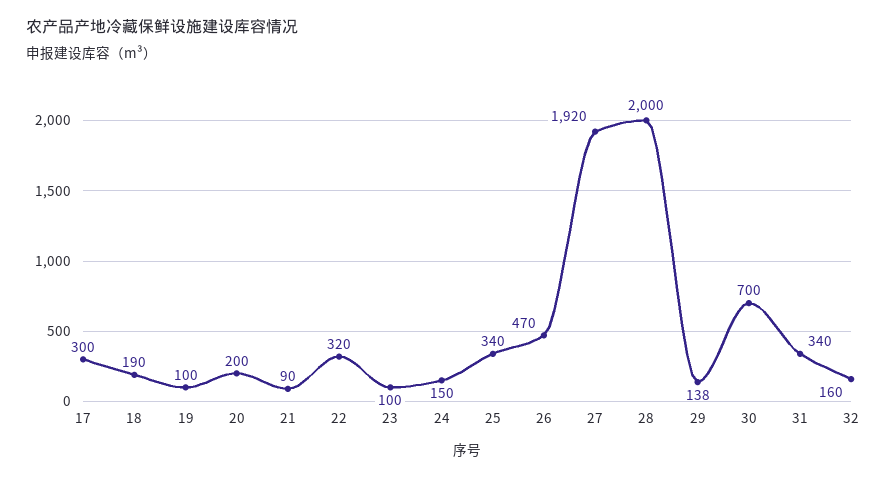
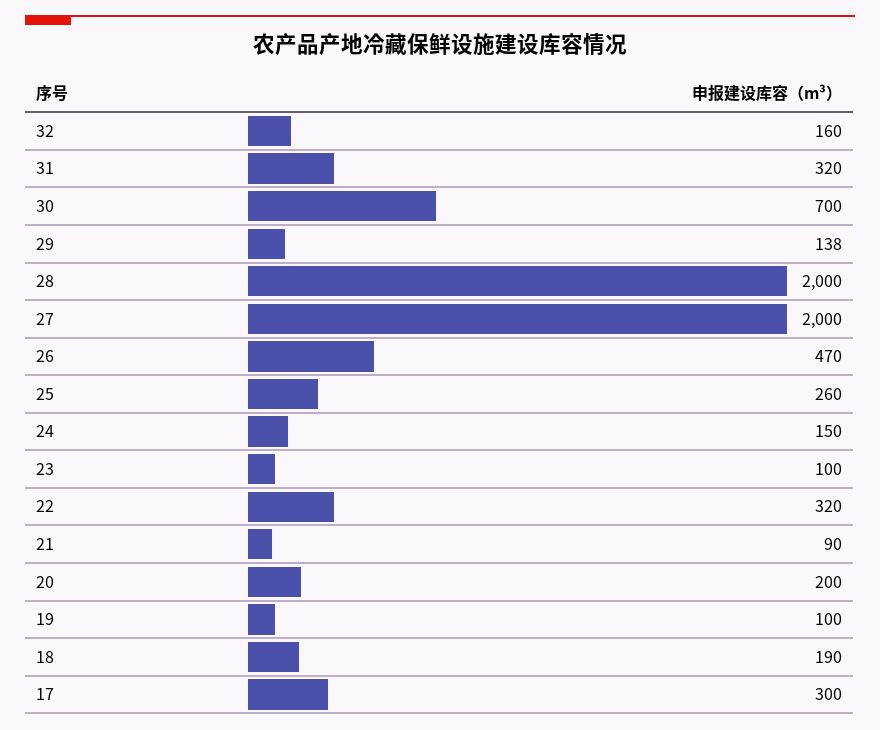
  {
    "17": 300,
    "18": 190,
    "19": 100,
    "20": 200,
    "21": 90,
    "22": 320,
    "23": 100,
    "24": 150,
-   "25": 340,
+   "25": 260,
    "26": 470,
-   "27": 1920,
+   "27": 2000,
    "28": 2000,
    "29": 138,
    "30": 700,
-   "31": 340,
+   "31": 320,
    "32": 160
  }

